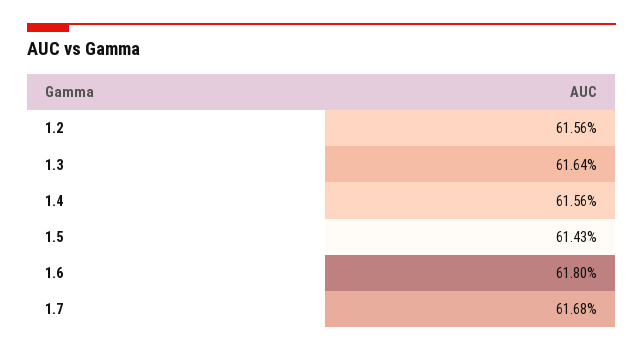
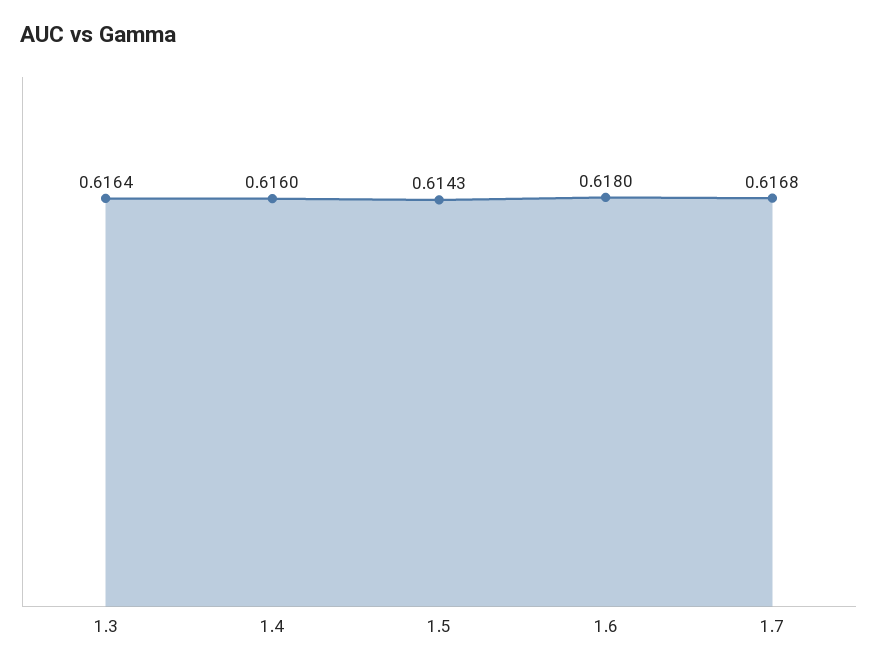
  {
-   "1.2": 0.6156,
    "1.3": 0.6164,
-   "1.4": 0.6156,
+   "1.4": 0.616,
    "1.5": 0.6143,
    "1.6": 0.618,
    "1.7": 0.6168
  }

